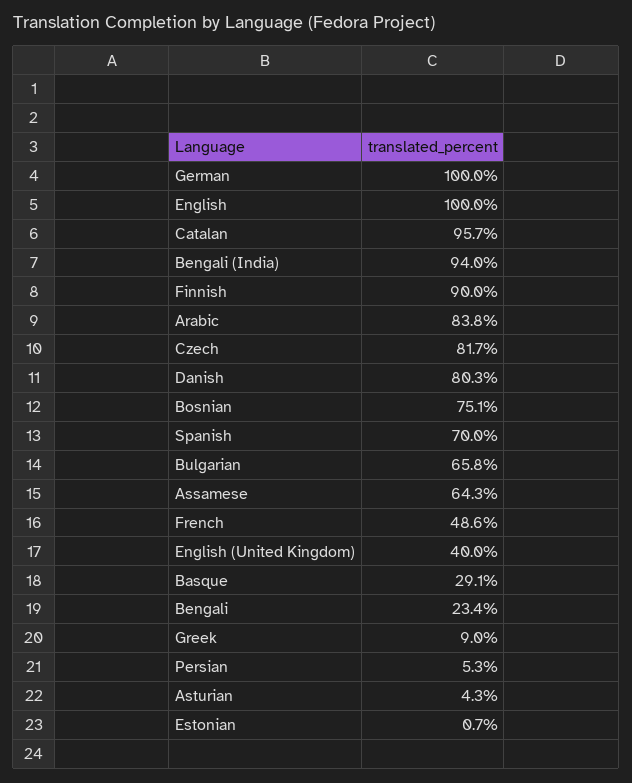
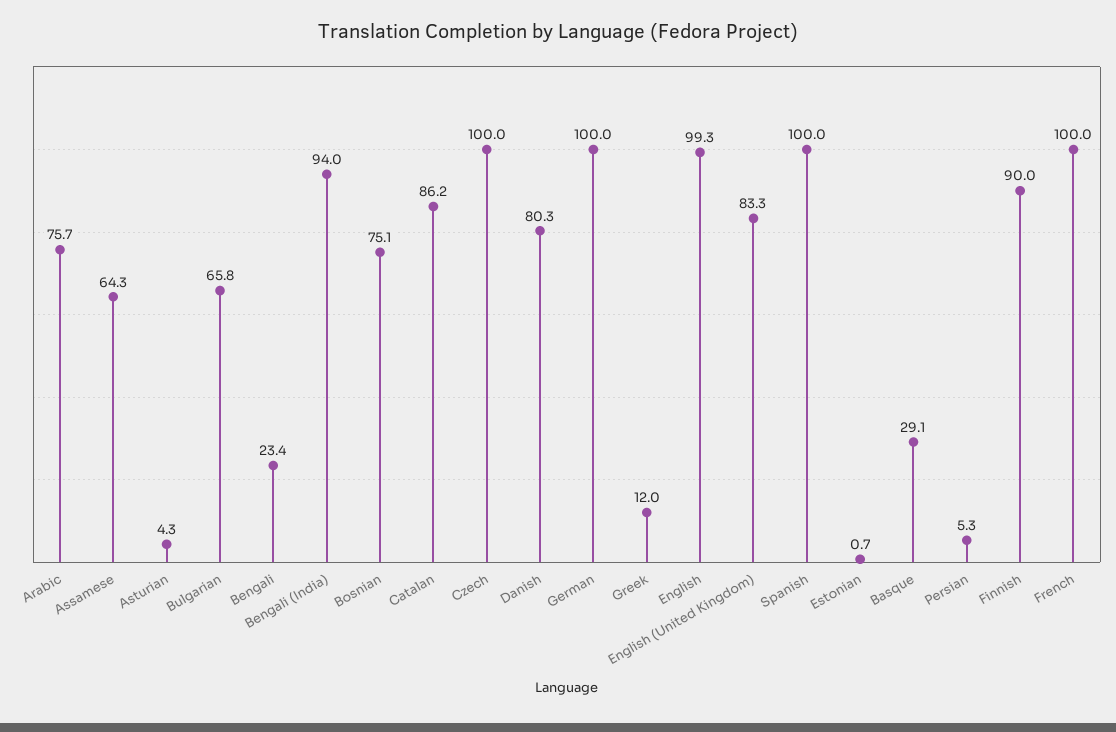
  {
    "German": 100,
-   "English": 100,
+   "English": 99.3,
-   "Catalan": 95.7,
+   "Catalan": 86.2,
    "Bengali (India)": 94,
    "Finnish": 90,
-   "Arabic": 83.8,
+   "Arabic": 75.7,
-   "Czech": 81.7,
+   "Czech": 100,
    "Danish": 80.3,
    "Bosnian": 75.1,
-   "Spanish": 70,
+   "Spanish": 100,
    "Bulgarian": 65.8,
    "Assamese": 64.3,
-   "French": 48.6,
+   "French": 100,
-   "English (United Kingdom)": 40,
+   "English (United Kingdom)": 83.3,
    "Basque": 29.1,
    "Bengali": 23.4,
-   "Greek": 9,
+   "Greek": 12,
    "Persian": 5.3,
    "Asturian": 4.3,
    "Estonian": 0.7
  }

